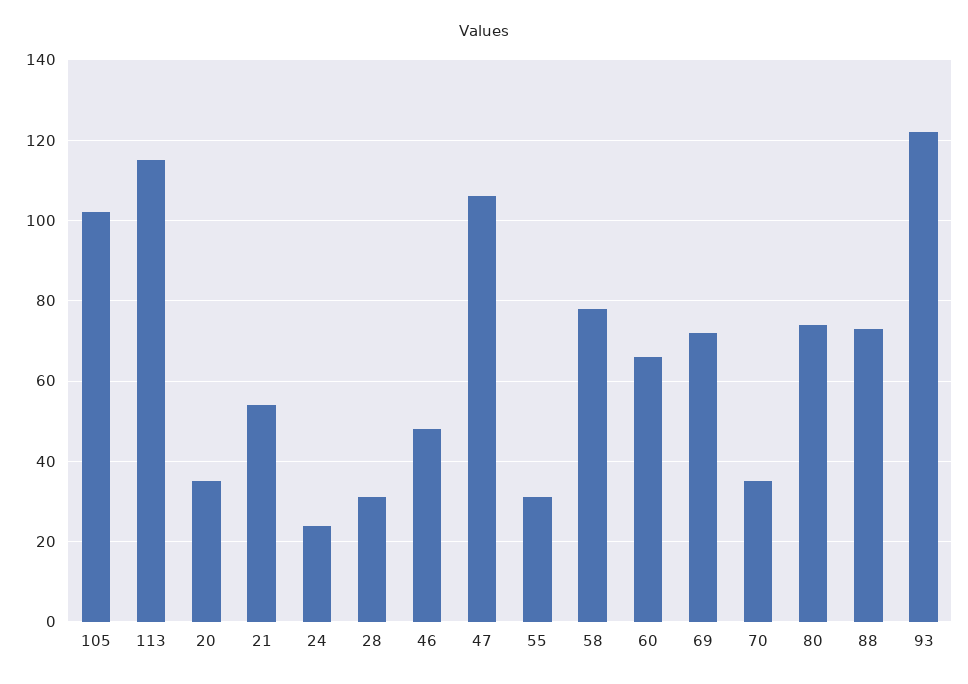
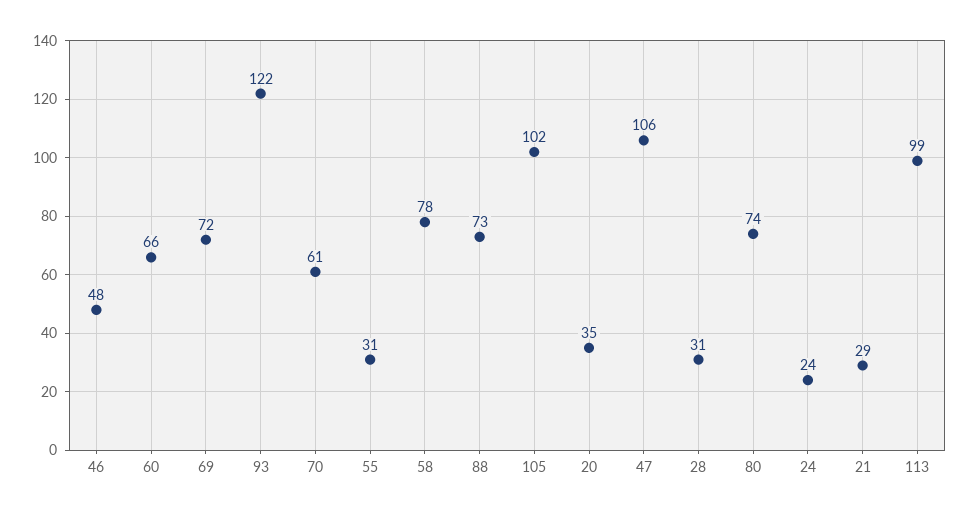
  {
    "105": 102,
-   "113": 115,
+   "113": 99,
    "20": 35,
-   "21": 55,
+   "21": 29,
    "24": 24,
    "28": 31,
    "46": 48,
    "47": 106,
    "55": 31,
    "58": 78,
    "60": 66,
    "69": 72,
-   "70": 35,
+   "70": 61,
    "80": 74,
    "88": 73,
    "93": 122
  }

